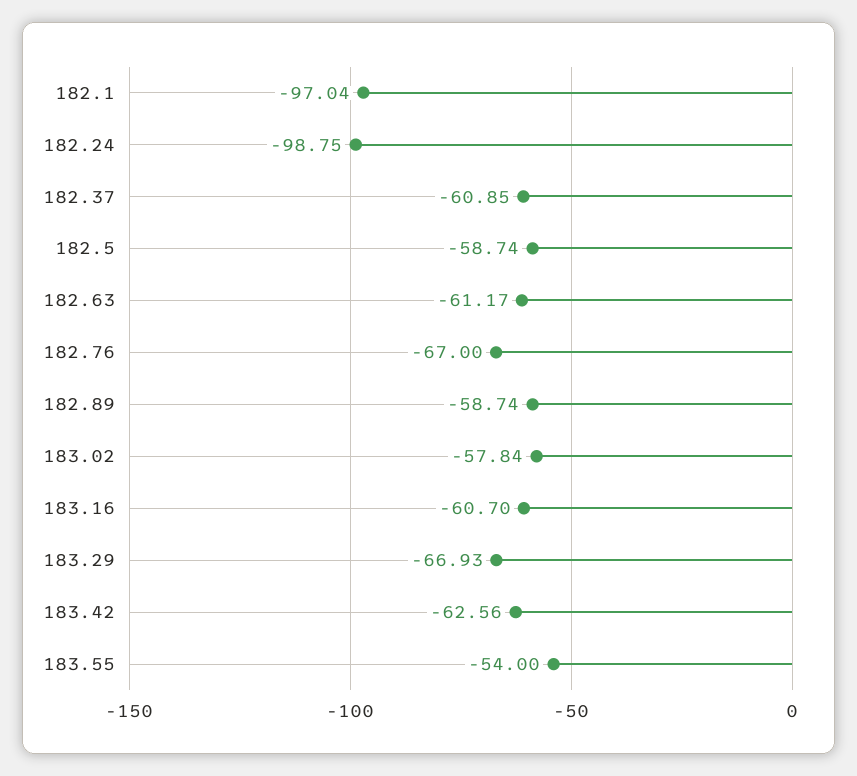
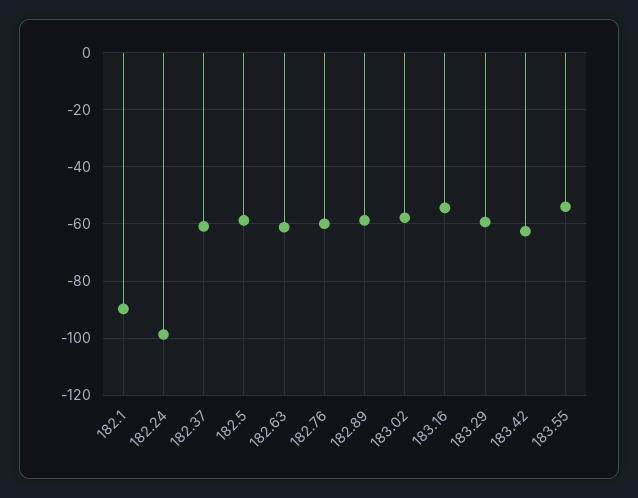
  {
-   "182.1": -97.04,
+   "182.1": -90,
    "182.24": -98.75,
    "182.37": -60.85,
    "182.5": -58.74,
    "182.63": -61.17,
-   "182.76": -67,
+   "182.76": -60,
    "182.89": -58.74,
    "183.02": -57.84,
-   "183.16": -60.7,
+   "183.16": -55,
-   "183.29": -66.93,
+   "183.29": -60,
    "183.42": -62.56,
    "183.55": -54
  }

